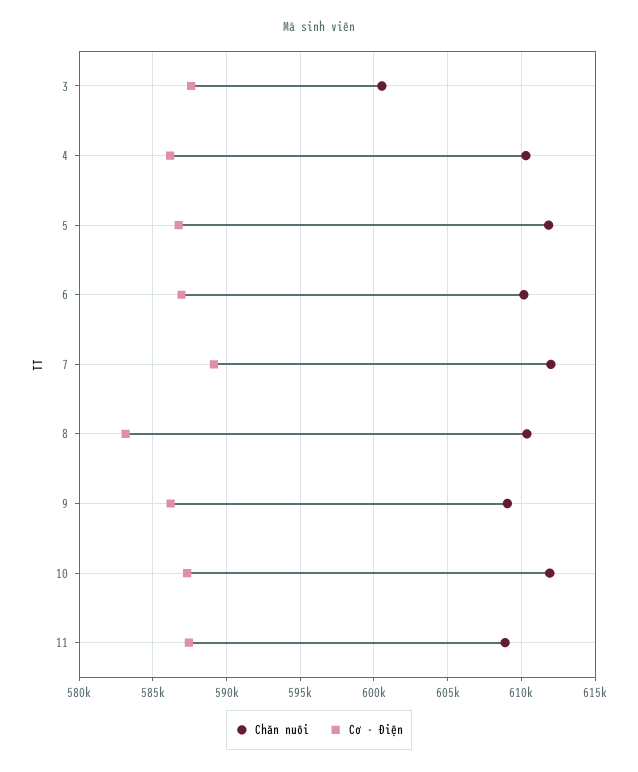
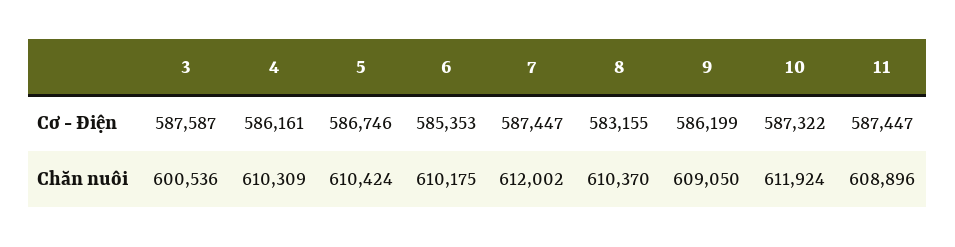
  {
    "Chăn nuôi": {
      "3": 600536,
      "4": 610309,
-     "5": 612000,
+     "5": 610424,
      "6": 610175,
      "7": 612002,
      "8": 610370,
      "9": 609050,
      "10": 611924,
      "11": 608896
    },
    "Cơ - Điện": {
      "3": 587587,
      "4": 586161,
      "5": 586746,
-     "6": 587000,
+     "6": 585353,
-     "7": 589000,
+     "7": 587447,
      "8": 583155,
      "9": 586199,
      "10": 587322,
      "11": 587447
    }
  }

